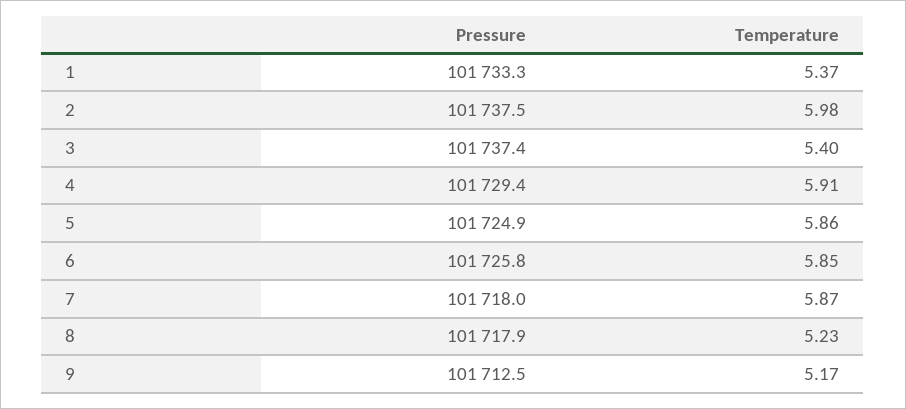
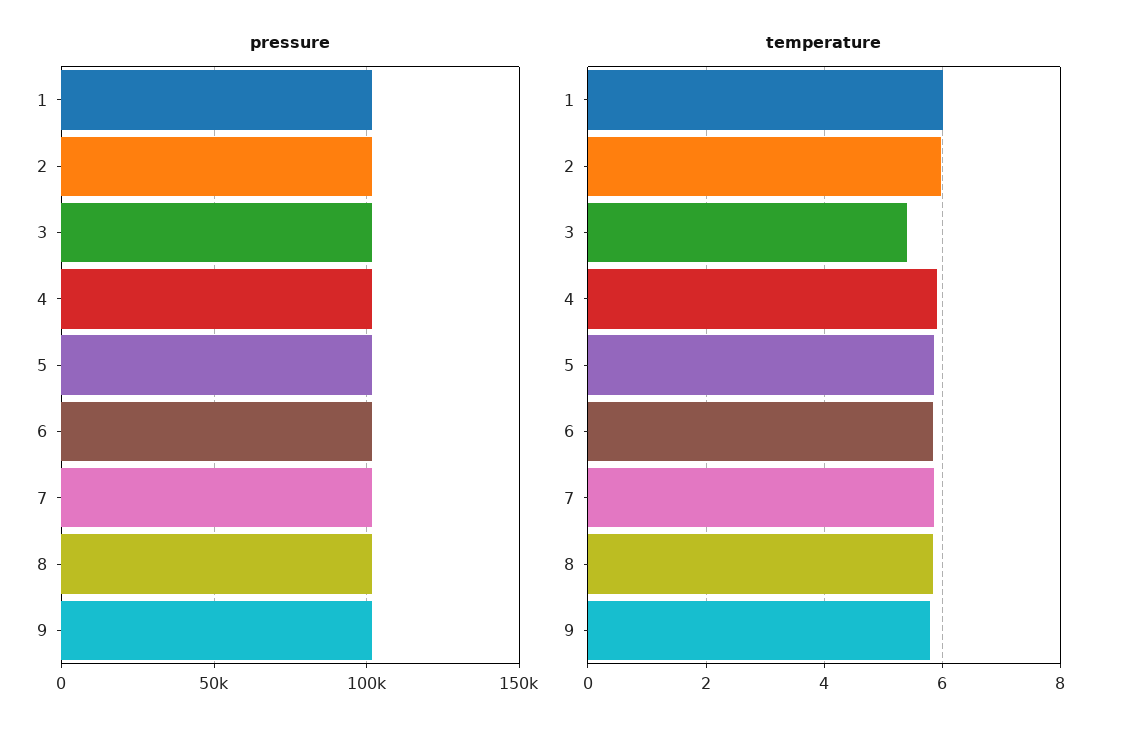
  {
    "Pressure": {
      "1": 101733.3,
      "2": 101737.5,
      "3": 101737.4,
      "4": 101729.4,
      "5": 101724.9,
      "6": 101725.8,
      "7": 101718,
      "8": 101717.9,
      "9": 101712.5
    },
    "Temperature": {
-     "1": 5.37,
+     "1": 6,
      "2": 5.98,
      "3": 5.4,
      "4": 5.91,
      "5": 5.86,
      "6": 5.85,
      "7": 5.87,
-     "8": 5.23,
+     "8": 5.8,
-     "9": 5.17
+     "9": 5.8
    }
  }

